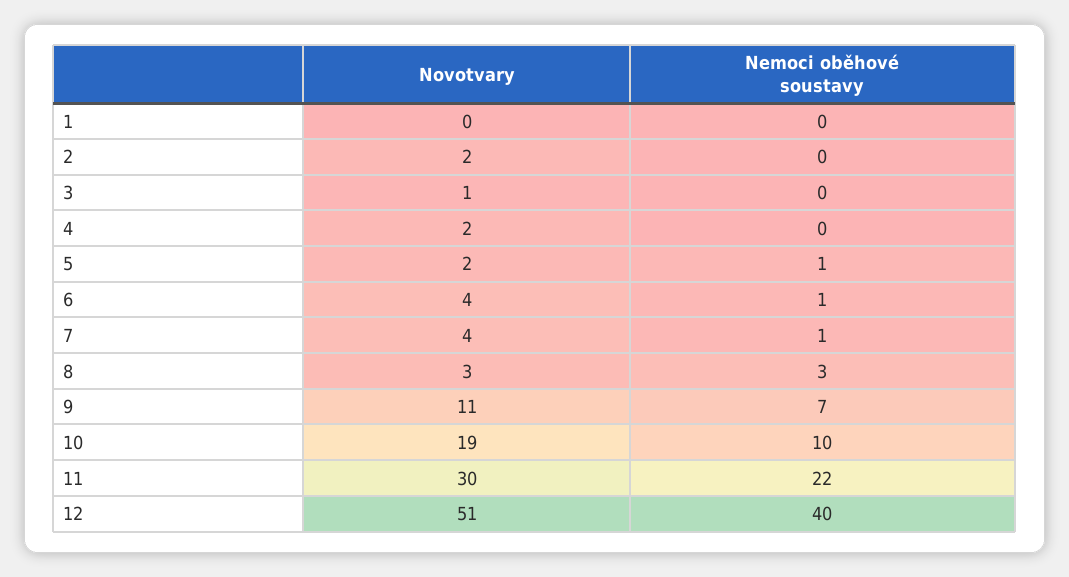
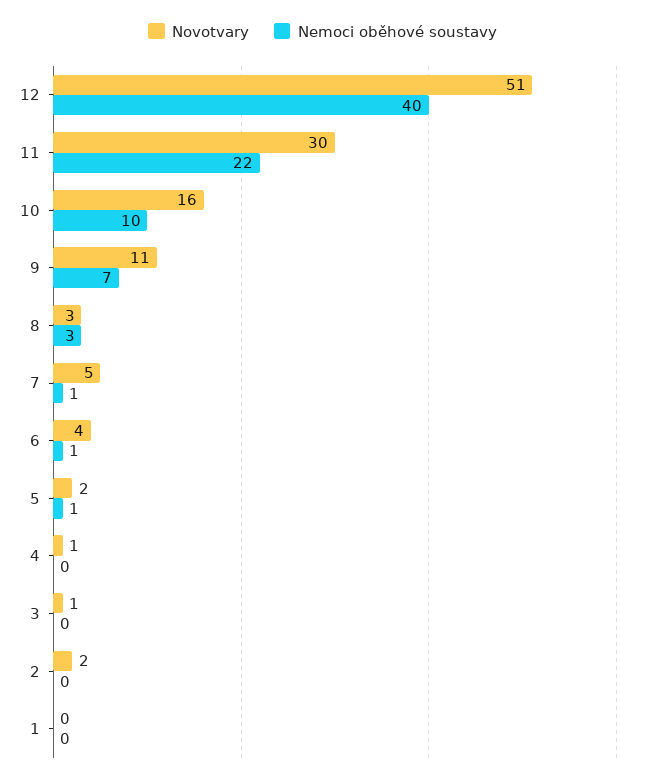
  {
    "Novotvary": {
      "1": 0,
      "2": 2,
      "3": 1,
-     "4": 2,
+     "4": 1,
      "5": 2,
      "6": 4,
-     "7": 4,
+     "7": 5,
      "8": 3,
      "9": 11,
-     "10": 19,
+     "10": 16,
      "11": 30,
      "12": 51
    },
    "Nemoci oběhové soustavy": {
      "1": 0,
      "2": 0,
      "3": 0,
      "4": 0,
      "5": 1,
      "6": 1,
      "7": 1,
      "8": 3,
      "9": 7,
      "10": 10,
      "11": 22,
      "12": 40
    }
  }

